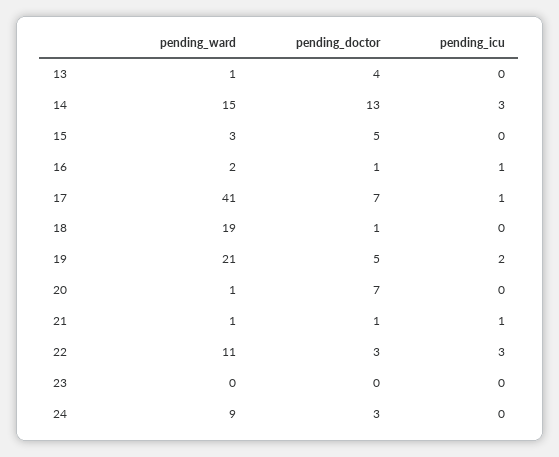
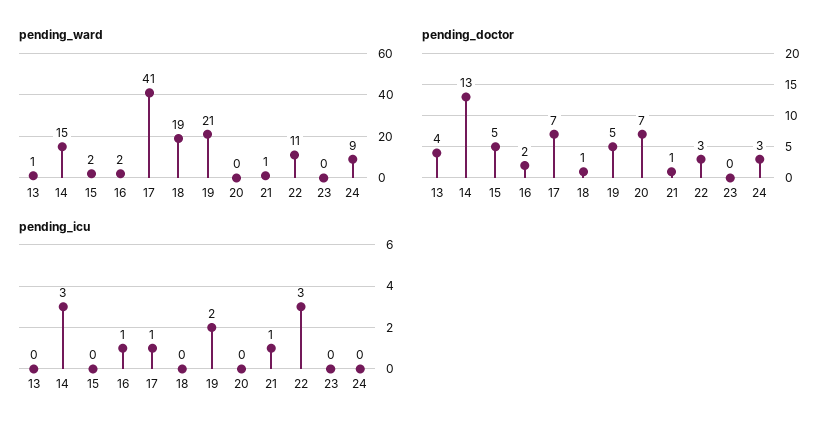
  {
    "pending_ward": {
      "13": 1,
      "14": 15,
-     "15": 3,
+     "15": 2,
      "16": 2,
      "17": 41,
      "18": 19,
      "19": 21,
-     "20": 1,
+     "20": 0,
      "21": 1,
      "22": 11,
      "23": 0,
      "24": 9
    },
    "pending_doctor": {
      "13": 4,
      "14": 13,
      "15": 5,
-     "16": 1,
+     "16": 2,
      "17": 7,
      "18": 1,
      "19": 5,
      "20": 7,
      "21": 1,
      "22": 3,
      "23": 0,
      "24": 3
    },
    "pending_icu": {
      "13": 0,
      "14": 3,
      "15": 0,
      "16": 1,
      "17": 1,
      "18": 0,
      "19": 2,
      "20": 0,
      "21": 1,
      "22": 3,
      "23": 0,
      "24": 0
    }
  }

